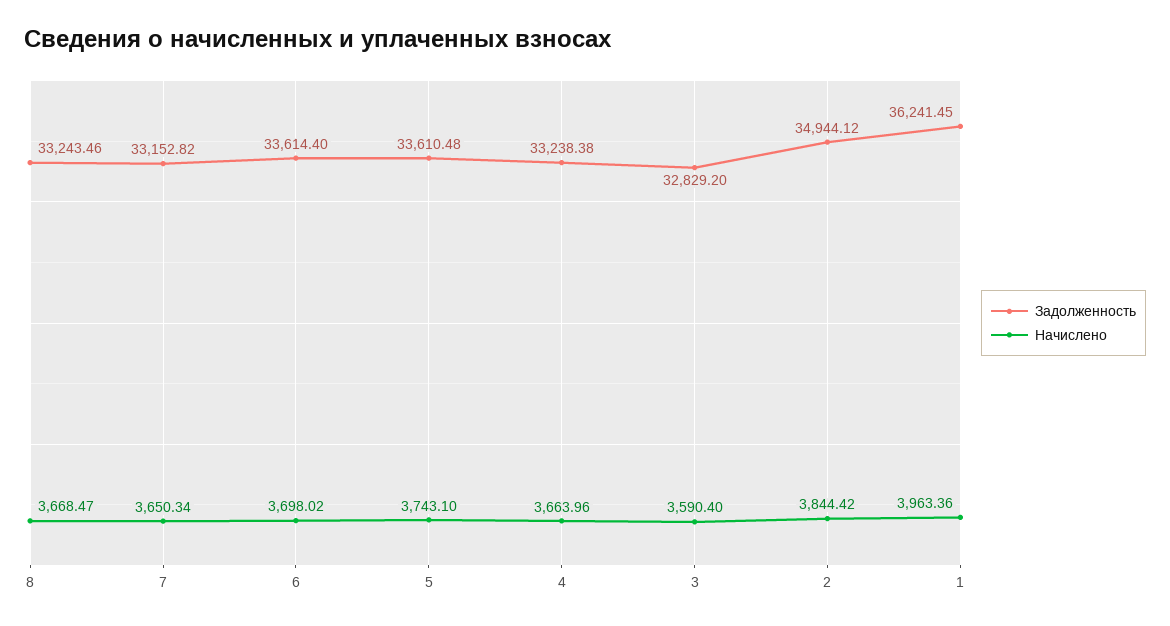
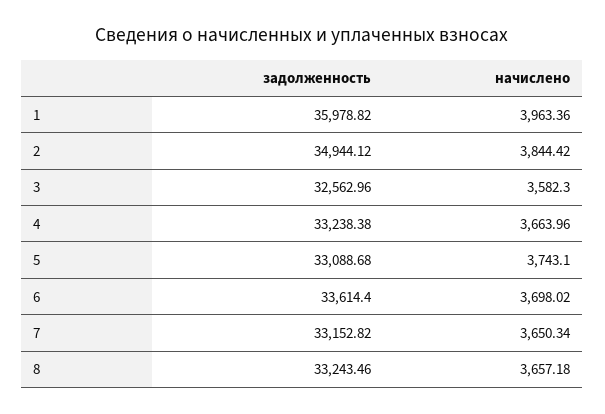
  {
    "Задолженность": {
      "8": 33243.46,
      "7": 33152.82,
      "6": 33614.4,
-     "5": 33610.48,
+     "5": 33088.68,
      "4": 33238.38,
-     "3": 32829.2,
+     "3": 32562.96,
      "2": 34944.12,
-     "1": 36241.45
+     "1": 35978.82
    },
    "Начислено": {
-     "8": 3668.47,
+     "8": 3657.18,
      "7": 3650.34,
      "6": 3698.02,
      "5": 3743.1,
      "4": 3663.96,
-     "3": 3590.4,
+     "3": 3582.3,
      "2": 3844.42,
      "1": 3963.36
    }
  }

